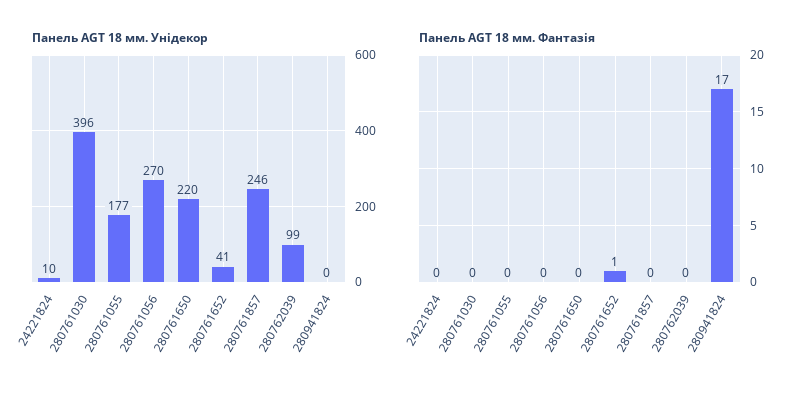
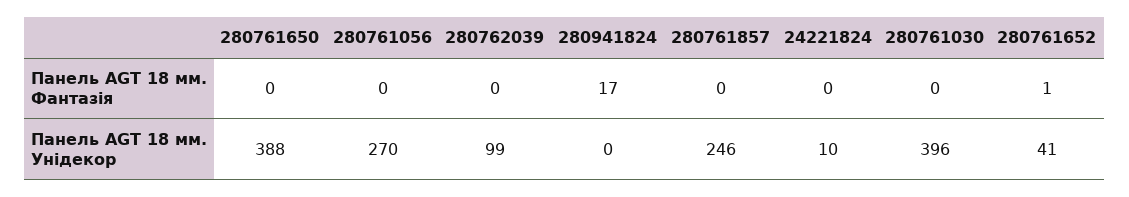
  {
    "Панель AGT 18 мм. Унідекор": {
      "24221824": 10,
      "280761030": 396,
-     "280761055": 177,
      "280761056": 270,
-     "280761650": 220,
+     "280761650": 388,
      "280761652": 41,
      "280761857": 246,
      "280762039": 99,
      "280941824": 0
    },
    "Панель AGT 18 мм. Фантазія": {
      "24221824": 0,
      "280761030": 0,
-     "280761055": 0,
      "280761056": 0,
      "280761650": 0,
      "280761652": 1,
      "280761857": 0,
      "280762039": 0,
      "280941824": 17
    }
  }

